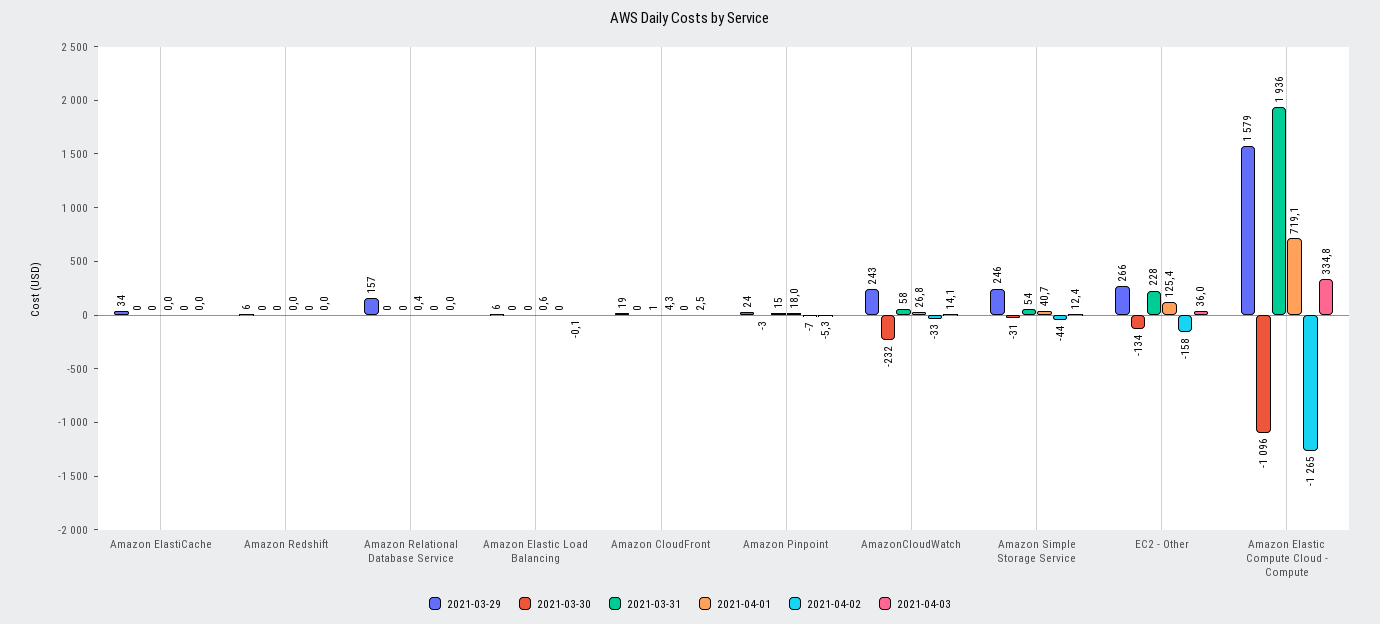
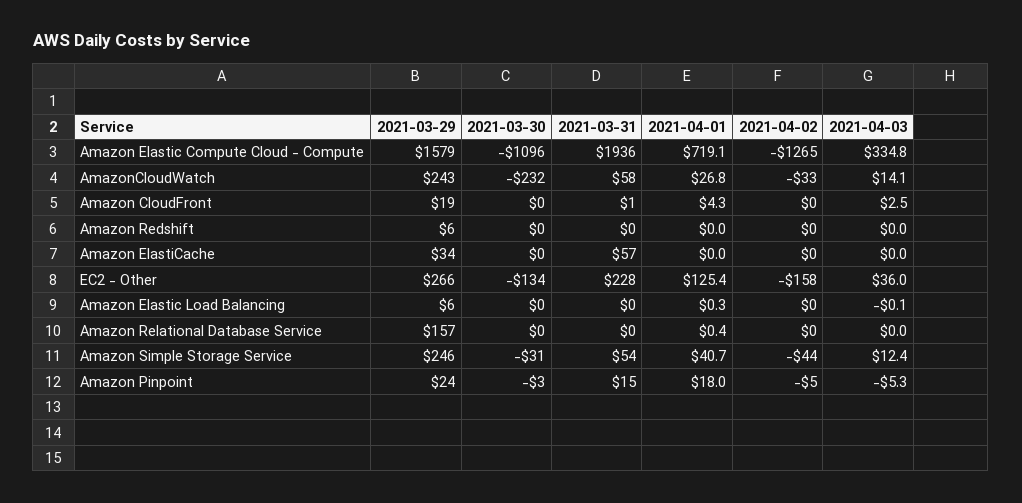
  {
    "2021-03-29": {
      "Amazon ElastiCache": 34,
      "Amazon Redshift": 6,
      "Amazon Relational Database Service": 157,
      "Amazon Elastic Load Balancing": 6,
      "Amazon CloudFront": 19,
      "Amazon Pinpoint": 24,
      "AmazonCloudWatch": 243,
      "Amazon Simple Storage Service": 246,
      "EC2 - Other": 266,
      "Amazon Elastic Compute Cloud - Compute": 1579
    },
    "2021-03-30": {
      "Amazon ElastiCache": 0,
      "Amazon Redshift": 0,
      "Amazon Relational Database Service": 0,
      "Amazon Elastic Load Balancing": 0,
      "Amazon CloudFront": 0,
      "Amazon Pinpoint": -3,
      "AmazonCloudWatch": -232,
      "Amazon Simple Storage Service": -31,
      "EC2 - Other": -134,
      "Amazon Elastic Compute Cloud - Compute": -1096
    },
    "2021-03-31": {
-     "Amazon ElastiCache": 0,
+     "Amazon ElastiCache": 57,
      "Amazon Redshift": 0,
      "Amazon Relational Database Service": 0,
      "Amazon Elastic Load Balancing": 0,
      "Amazon CloudFront": 1,
      "Amazon Pinpoint": 15,
      "AmazonCloudWatch": 58,
      "Amazon Simple Storage Service": 54,
      "EC2 - Other": 228,
      "Amazon Elastic Compute Cloud - Compute": 1936
    },
    "2021-04-01": {
      "Amazon ElastiCache": 0,
      "Amazon Redshift": 0,
      "Amazon Relational Database Service": 0.4,
-     "Amazon Elastic Load Balancing": 0.6,
+     "Amazon Elastic Load Balancing": 0.3,
      "Amazon CloudFront": 4.3,
      "Amazon Pinpoint": 18,
      "AmazonCloudWatch": 26.8,
      "Amazon Simple Storage Service": 40.7,
      "EC2 - Other": 125.4,
      "Amazon Elastic Compute Cloud - Compute": 719.1
    },
    "2021-04-02": {
      "Amazon ElastiCache": 0,
      "Amazon Redshift": 0,
      "Amazon Relational Database Service": 0,
      "Amazon Elastic Load Balancing": 0,
      "Amazon CloudFront": 0,
-     "Amazon Pinpoint": -7,
+     "Amazon Pinpoint": -5,
      "AmazonCloudWatch": -33,
      "Amazon Simple Storage Service": -44,
      "EC2 - Other": -158,
      "Amazon Elastic Compute Cloud - Compute": -1265
    },
    "2021-04-03": {
      "Amazon ElastiCache": 0,
      "Amazon Redshift": 0,
      "Amazon Relational Database Service": 0,
      "Amazon Elastic Load Balancing": -0.1,
      "Amazon CloudFront": 2.5,
      "Amazon Pinpoint": -5.3,
      "AmazonCloudWatch": 14.1,
      "Amazon Simple Storage Service": 12.4,
      "EC2 - Other": 36,
      "Amazon Elastic Compute Cloud - Compute": 334.8
    }
  }

